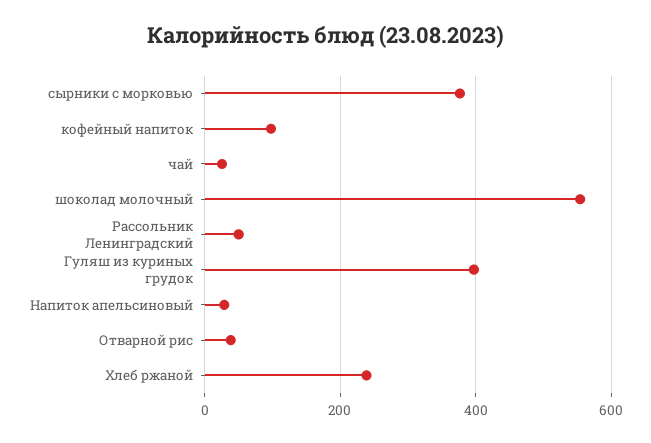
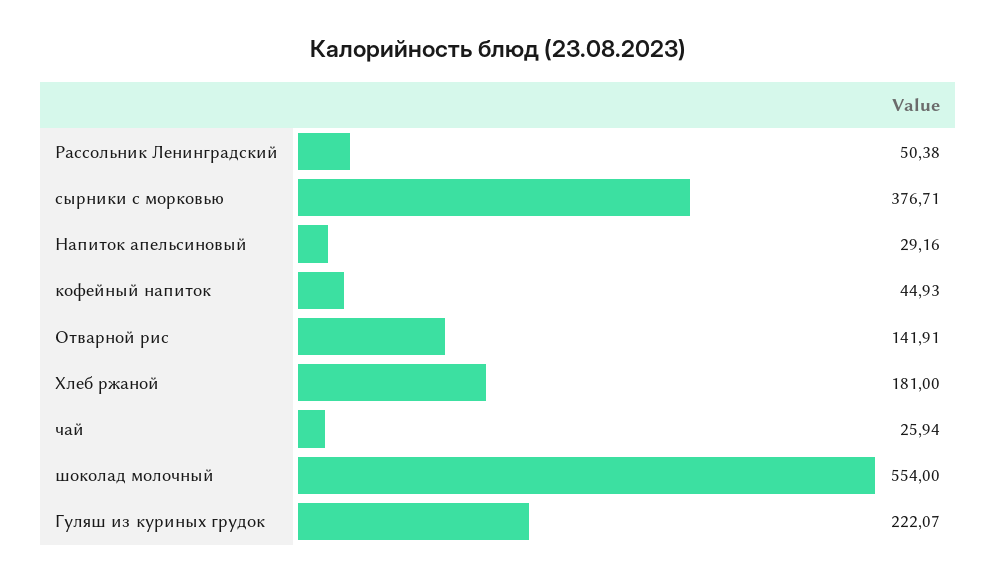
  {
    "сырники с морковью": 376.71,
-   "кофейный напиток": 100,
+   "кофейный напиток": 44.93,
    "чай": 25.94,
    "шоколад молочный": 554,
    "Рассольник Ленинградский": 50.38,
-   "Гуляш из куриных грудок": 400,
+   "Гуляш из куриных грудок": 222.07,
    "Напиток апельсиновый": 29.16,
-   "Отварной рис": 40,
+   "Отварной рис": 141.91,
-   "Хлеб ржаной": 240
+   "Хлеб ржаной": 181
  }

